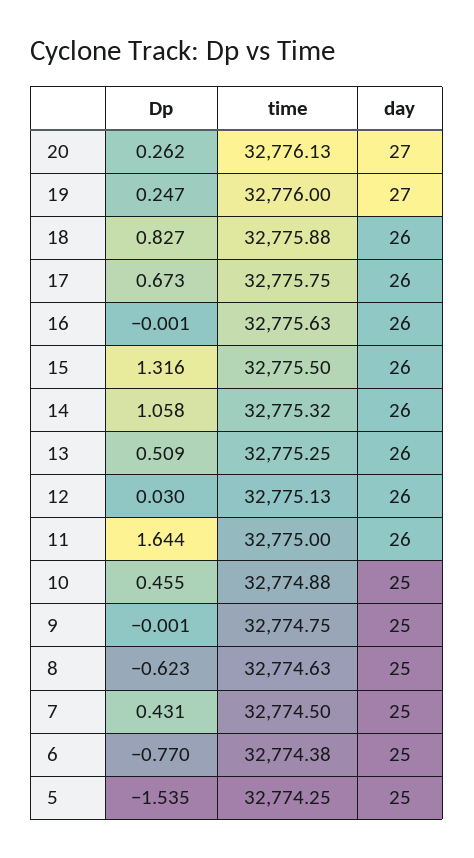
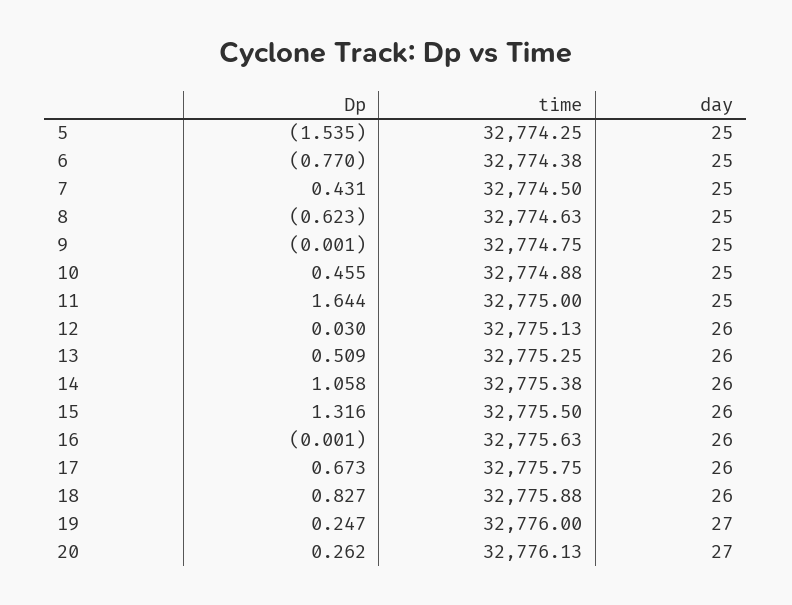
  {
    "Dp": {
      "20": 0.262,
      "19": 0.247,
      "18": 0.827,
      "17": 0.673,
      "16": -0.001,
      "15": 1.316,
      "14": 1.058,
      "13": 0.509,
      "12": 0.03,
      "11": 1.644,
      "10": 0.455,
      "9": -0.001,
      "8": -0.623,
      "7": 0.431,
      "6": -0.77,
      "5": -1.535
    },
    "time": {
      "20": 32776.13,
      "19": 32776,
      "18": 32775.88,
      "17": 32775.75,
      "16": 32775.63,
      "15": 32775.5,
-     "14": 32775.32,
+     "14": 32775.38,
      "13": 32775.25,
      "12": 32775.13,
      "11": 32775,
      "10": 32774.88,
      "9": 32774.75,
      "8": 32774.63,
      "7": 32774.5,
      "6": 32774.38,
      "5": 32774.25
    },
    "day": {
      "20": 27,
      "19": 27,
      "18": 26,
      "17": 26,
      "16": 26,
      "15": 26,
      "14": 26,
      "13": 26,
      "12": 26,
-     "11": 26,
+     "11": 25,
      "10": 25,
      "9": 25,
      "8": 25,
      "7": 25,
      "6": 25,
      "5": 25
    }
  }

